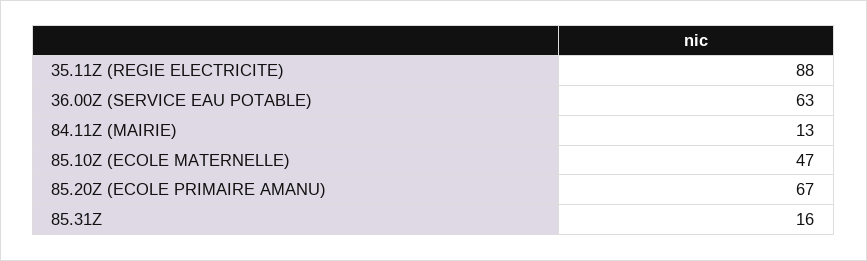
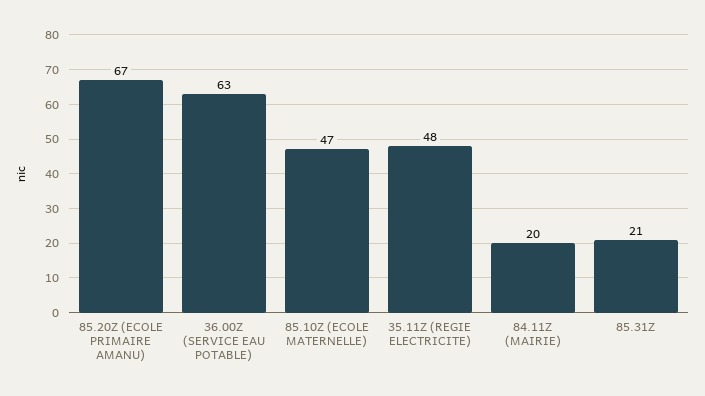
  {
-   "35.11Z (REGIE ELECTRICITE)": 88,
+   "35.11Z (REGIE ELECTRICITE)": 48,
    "36.00Z (SERVICE EAU POTABLE)": 63,
-   "84.11Z (MAIRIE)": 13,
+   "84.11Z (MAIRIE)": 20,
    "85.10Z (ECOLE MATERNELLE)": 47,
    "85.20Z (ECOLE PRIMAIRE AMANU)": 67,
-   "85.31Z": 16
+   "85.31Z": 21
  }

